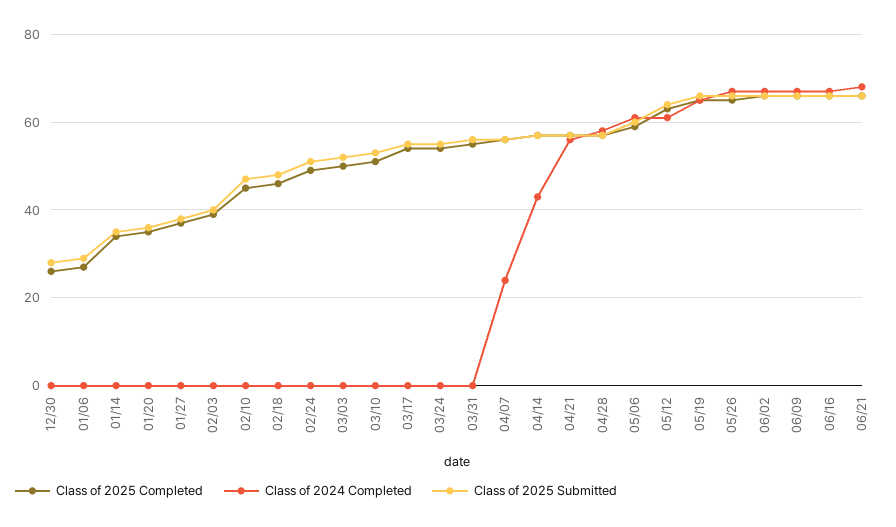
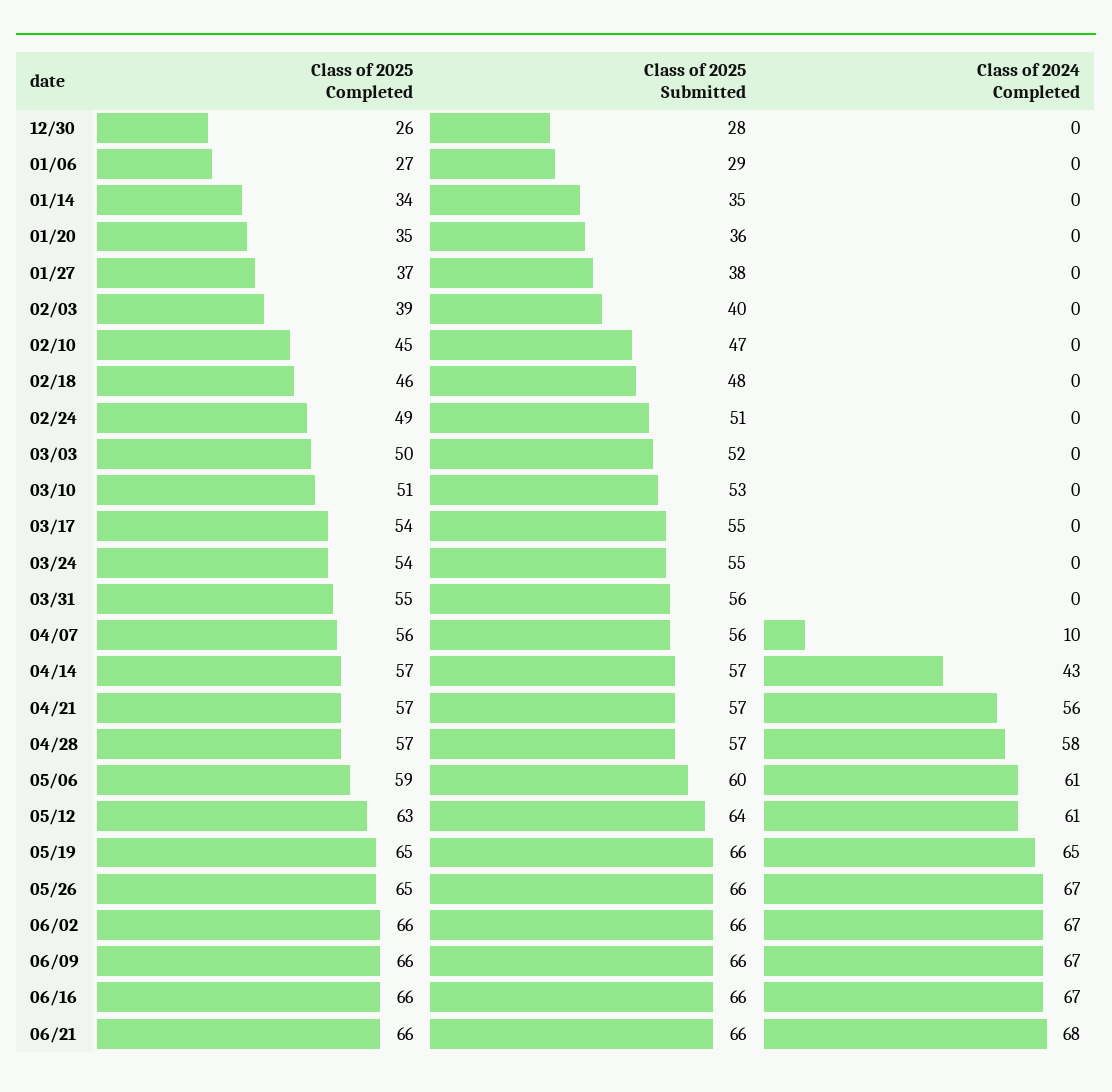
  {
    "Class of 2025 Completed": {
      "12/30": 26,
      "01/06": 27,
      "01/14": 34,
      "01/20": 35,
      "01/27": 37,
      "02/03": 39,
      "02/10": 45,
      "02/18": 46,
      "02/24": 49,
      "03/03": 50,
      "03/10": 51,
      "03/17": 54,
      "03/24": 54,
      "03/31": 55,
      "04/07": 56,
      "04/14": 57,
      "04/21": 57,
      "04/28": 57,
      "05/06": 59,
      "05/12": 63,
      "05/19": 65,
      "05/26": 65,
      "06/02": 66,
      "06/09": 66,
      "06/16": 66,
      "06/21": 66
    },
    "Class of 2024 Completed": {
      "12/30": 0,
      "01/06": 0,
      "01/14": 0,
      "01/20": 0,
      "01/27": 0,
      "02/03": 0,
      "02/10": 0,
      "02/18": 0,
      "02/24": 0,
      "03/03": 0,
      "03/10": 0,
      "03/17": 0,
      "03/24": 0,
      "03/31": 0,
-     "04/07": 25,
+     "04/07": 10,
      "04/14": 43,
      "04/21": 56,
      "04/28": 58,
      "05/06": 61,
      "05/12": 61,
      "05/19": 65,
      "05/26": 67,
      "06/02": 67,
      "06/09": 67,
      "06/16": 67,
      "06/21": 68
    },
    "Class of 2025 Submitted": {
      "12/30": 28,
      "01/06": 29,
      "01/14": 35,
      "01/20": 36,
      "01/27": 38,
      "02/03": 40,
      "02/10": 47,
      "02/18": 48,
      "02/24": 51,
      "03/03": 52,
      "03/10": 53,
      "03/17": 55,
      "03/24": 55,
      "03/31": 56,
      "04/07": 56,
      "04/14": 57,
      "04/21": 57,
      "04/28": 57,
      "05/06": 60,
      "05/12": 64,
      "05/19": 66,
      "05/26": 66,
      "06/02": 66,
      "06/09": 66,
      "06/16": 66,
      "06/21": 66
    }
  }

